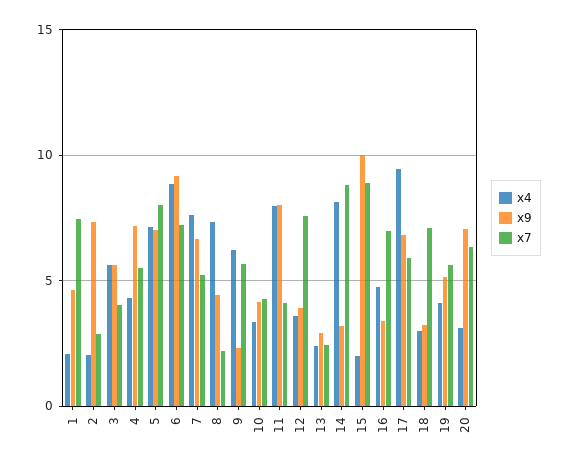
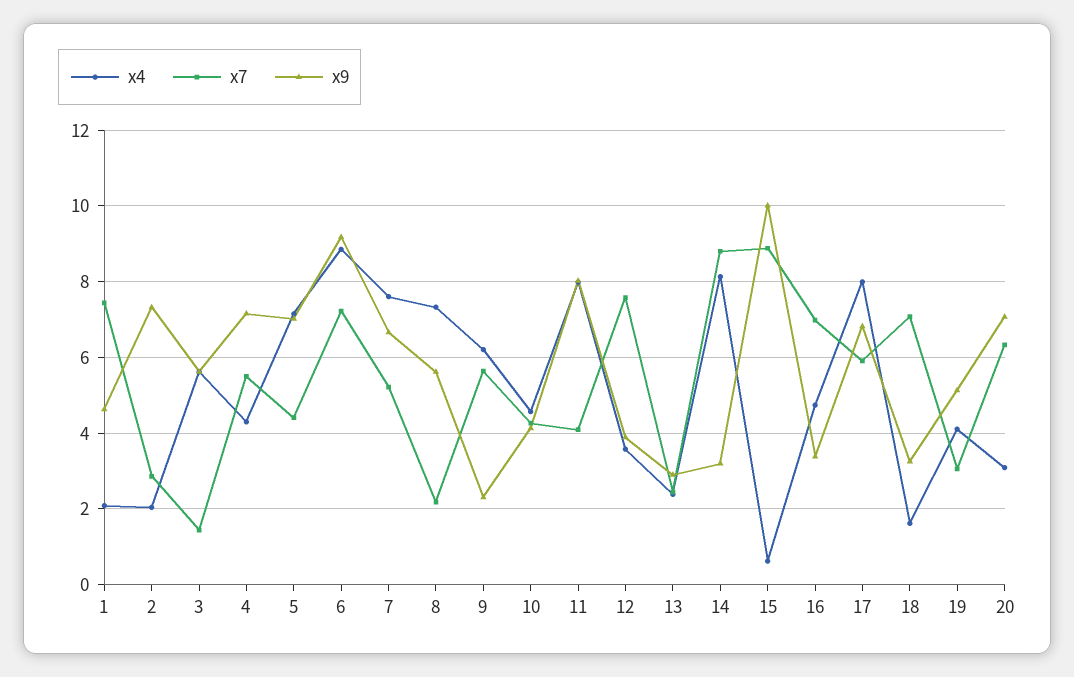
  {
    "x4": {
      "1": 2,
      "2": 2,
      "3": 5.6,
      "4": 4.2,
      "5": 7.2,
      "6": 8.8,
      "7": 7.6,
      "8": 7.4,
      "9": 6.2,
-     "10": 3.5,
+     "10": 4.6,
      "11": 8,
      "12": 3.6,
      "13": 2.4,
      "14": 8.2,
-     "15": 2,
+     "15": 0.6,
      "16": 4.8,
-     "17": 9.5,
+     "17": 8,
-     "18": 3,
+     "18": 1.6,
      "19": 4.2,
      "20": 3
    },
    "x9": {
      "1": 4.6,
      "2": 7.4,
      "3": 5.6,
      "4": 7.2,
      "5": 7,
      "6": 9.2,
      "7": 6.6,
-     "8": 4.5,
+     "8": 5.6,
      "9": 2.4,
      "10": 4.2,
      "11": 8,
      "12": 3.8,
      "13": 3,
      "14": 3.2,
      "15": 10,
      "16": 3.4,
      "17": 6.8,
      "18": 3.2,
      "19": 5.2,
      "20": 7
    },
    "x7": {
      "1": 7.4,
      "2": 2.8,
-     "3": 4,
+     "3": 1.4,
      "4": 5.6,
-     "5": 8,
+     "5": 4.4,
      "6": 7.2,
      "7": 5.2,
      "8": 2.2,
      "9": 5.6,
      "10": 4.2,
      "11": 4,
      "12": 7.6,
      "13": 2.4,
      "14": 8.8,
      "15": 8.8,
      "16": 7,
      "17": 6,
      "18": 7,
-     "19": 5.5,
+     "19": 3,
      "20": 6.4
    }
  }

